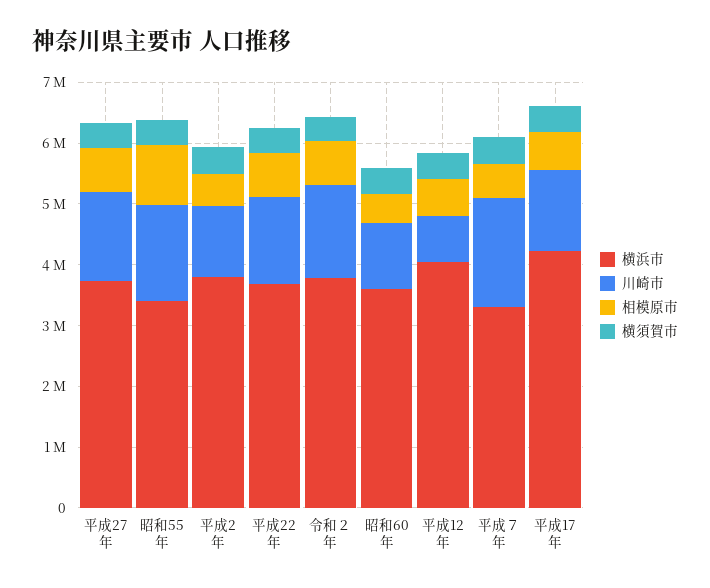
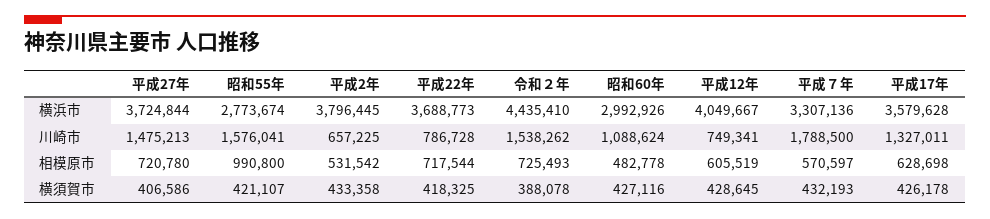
  {
    "横浜市": {
      "平成27年": 3724844,
-     "昭和55年": 3400000,
+     "昭和55年": 2773674,
      "平成2年": 3796445,
      "平成22年": 3688773,
-     "令和２年": 3800000,
+     "令和２年": 4435410,
-     "昭和60年": 3600000,
+     "昭和60年": 2992926,
      "平成12年": 4049667,
      "平成７年": 3307136,
-     "平成17年": 4200000
+     "平成17年": 3579628
    },
    "川崎市": {
      "平成27年": 1475213,
      "昭和55年": 1576041,
-     "平成2年": 1200000,
+     "平成2年": 657225,
-     "平成22年": 1400000,
+     "平成22年": 786728,
      "令和２年": 1538262,
      "昭和60年": 1088624,
      "平成12年": 749341,
      "平成７年": 1788500,
      "平成17年": 1327011
    },
    "相模原市": {
      "平成27年": 720780,
      "昭和55年": 990800,
      "平成2年": 531542,
      "平成22年": 717544,
      "令和２年": 725493,
      "昭和60年": 482778,
      "平成12年": 605519,
      "平成７年": 570597,
      "平成17年": 628698
    },
    "横須賀市": {
      "平成27年": 406586,
      "昭和55年": 421107,
      "平成2年": 433358,
      "平成22年": 418325,
      "令和２年": 388078,
      "昭和60年": 427116,
      "平成12年": 428645,
      "平成７年": 432193,
      "平成17年": 426178
    }
  }

